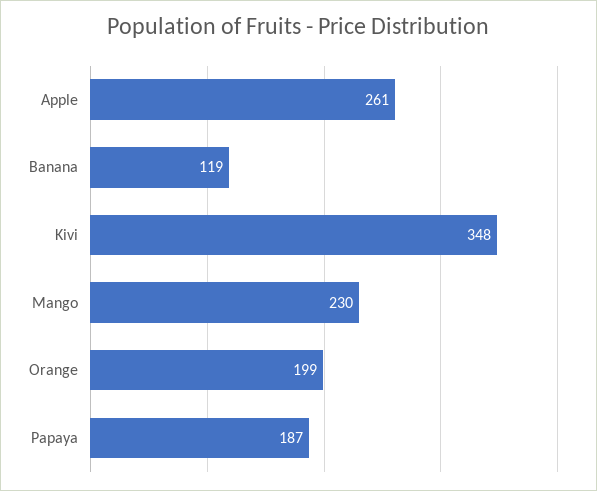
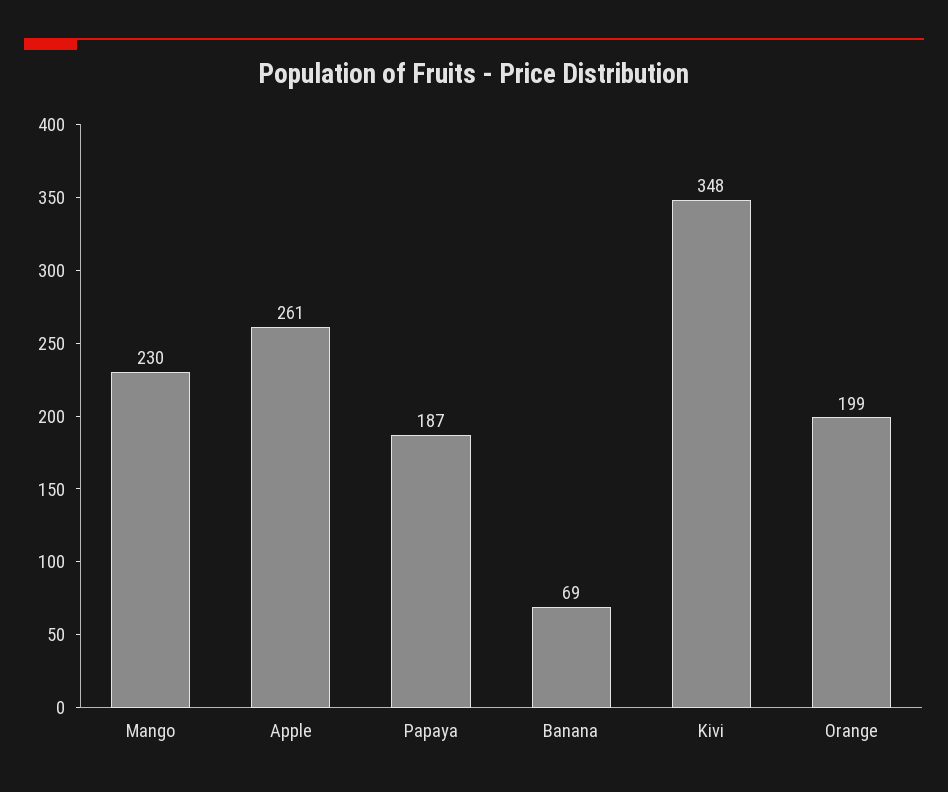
  {
    "Apple": 261,
-   "Banana": 119,
+   "Banana": 69,
    "Kivi": 348,
    "Mango": 230,
    "Orange": 199,
    "Papaya": 187
  }

